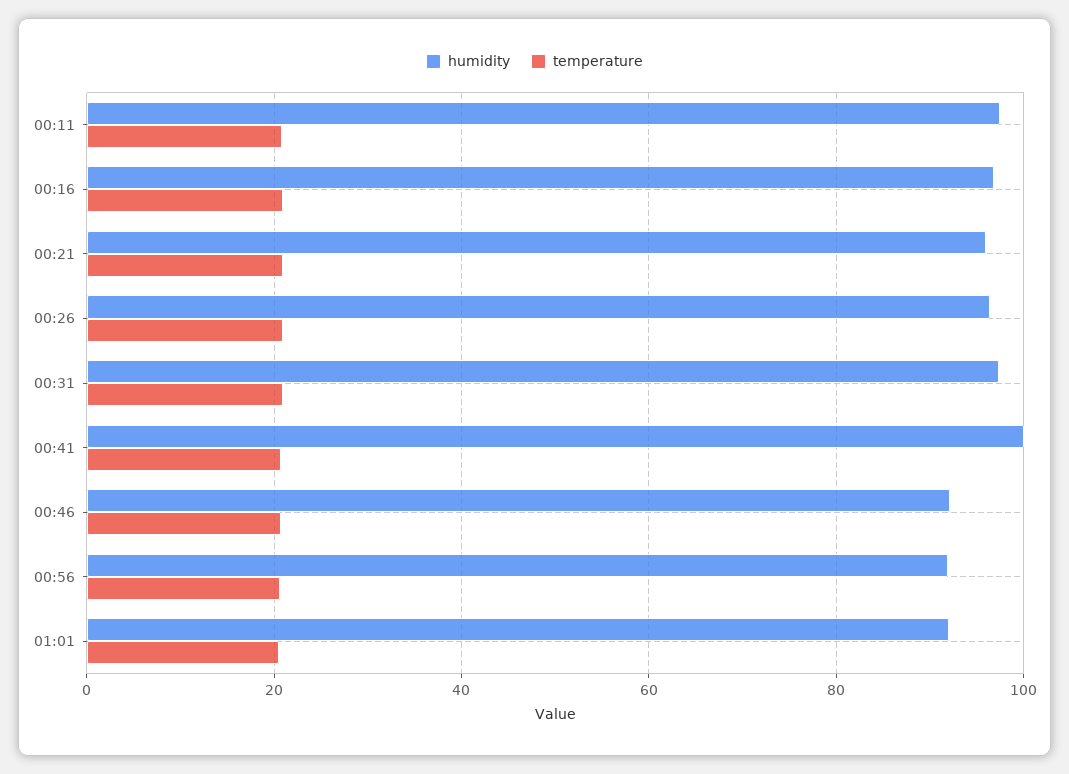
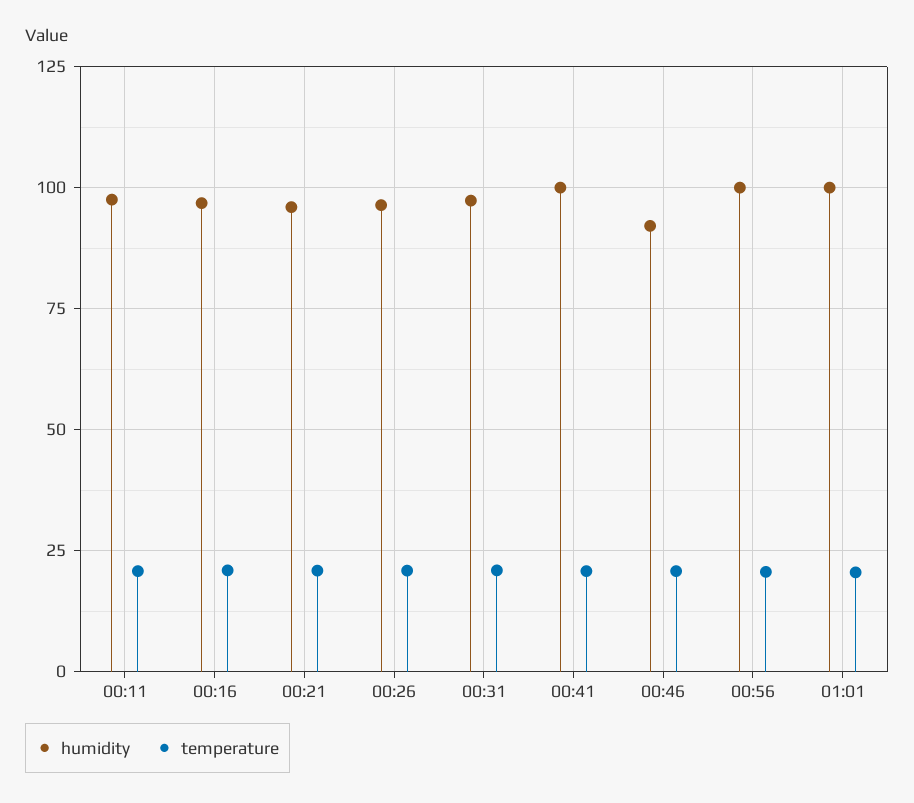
  {
    "humidity": {
      "00:11": 98,
      "00:16": 96,
      "00:21": 96,
      "00:26": 96,
      "00:31": 98,
      "00:41": 100,
      "00:46": 92,
-     "00:56": 92,
+     "00:56": 100,
-     "01:01": 92
+     "01:01": 100
    },
    "temperature": {
      "00:11": 20,
      "00:16": 20,
      "00:21": 20,
      "00:26": 20,
      "00:31": 20,
      "00:41": 20,
      "00:46": 20,
      "00:56": 20,
      "01:01": 20
    }
  }

